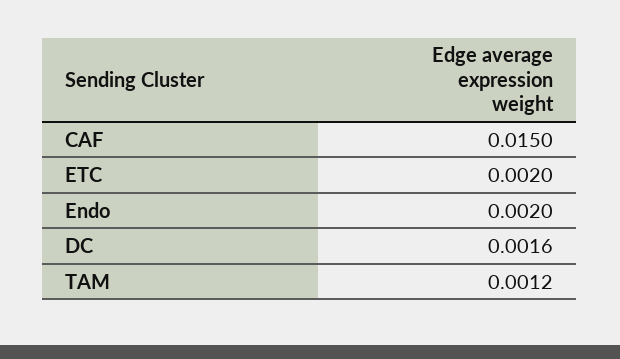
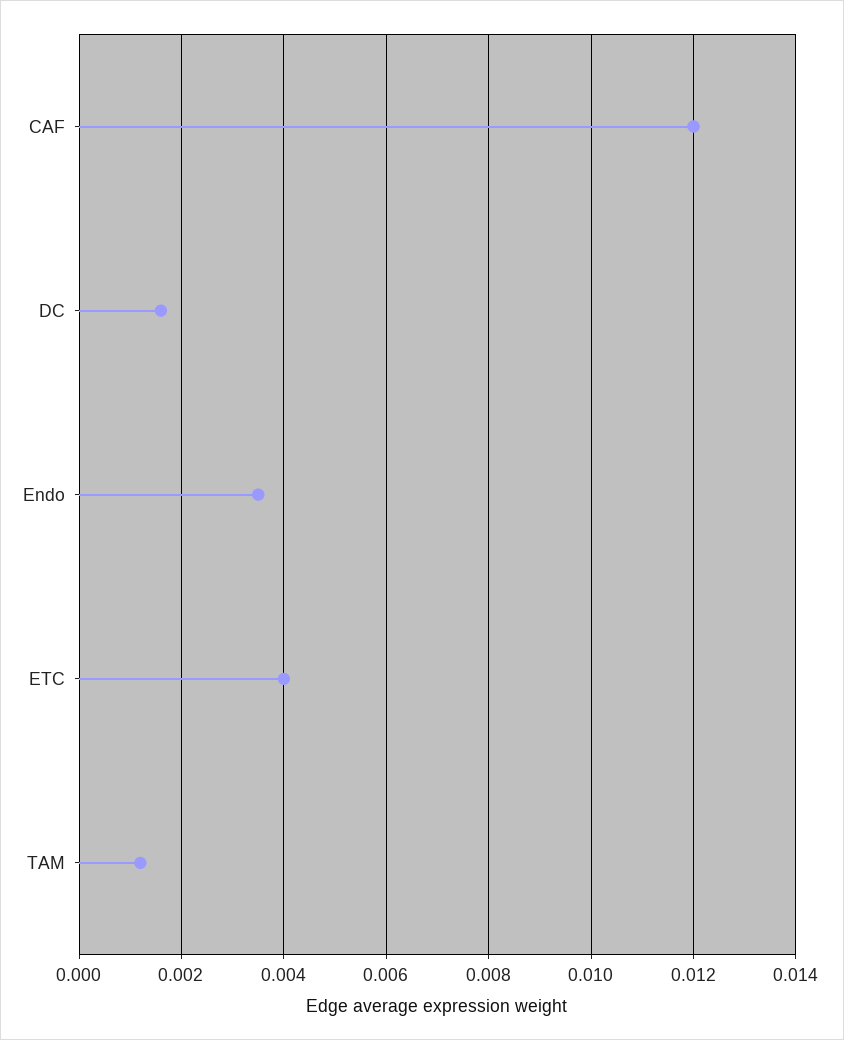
  {
-   "CAF": 0.015,
+   "CAF": 0.012,
-   "ETC": 0.002,
+   "ETC": 0.004,
-   "Endo": 0.002,
+   "Endo": 0.0035,
    "DC": 0.0016,
    "TAM": 0.0012
  }

